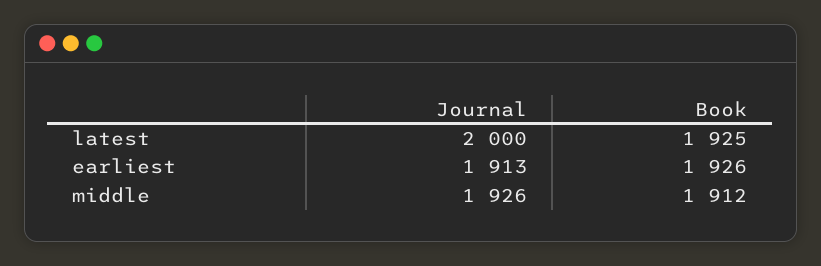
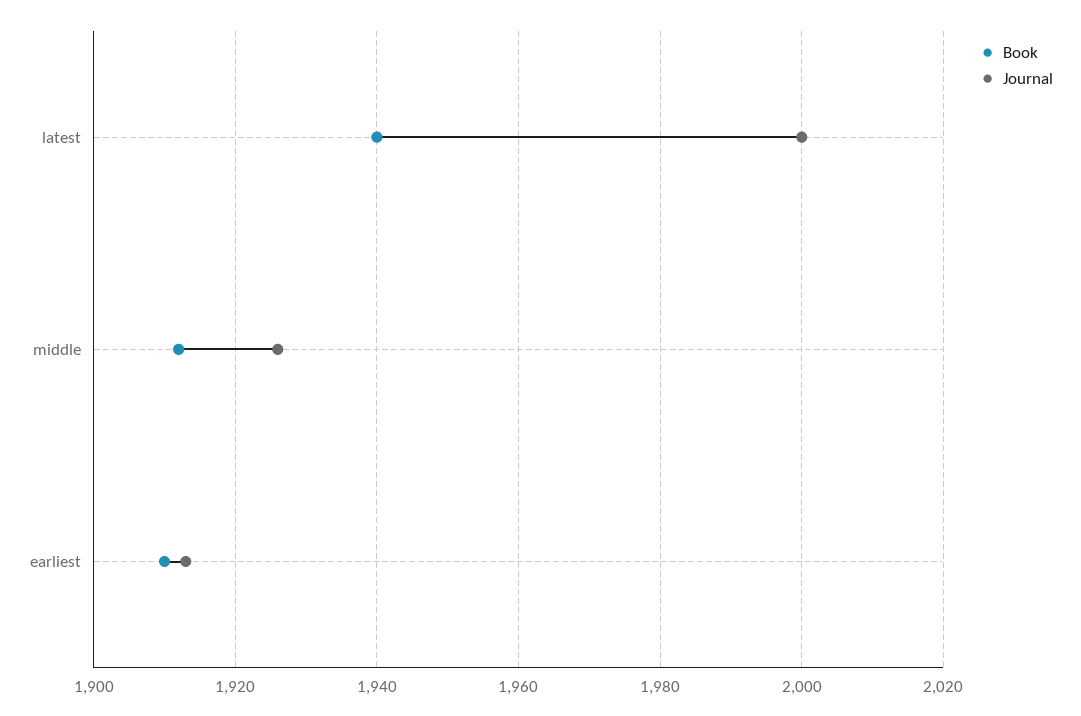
  {
    "Journal": {
      "latest": 2000,
      "earliest": 1913,
      "middle": 1926
    },
    "Book": {
-     "latest": 1925,
+     "latest": 1940,
-     "earliest": 1926,
+     "earliest": 1910,
      "middle": 1912
    }
  }

